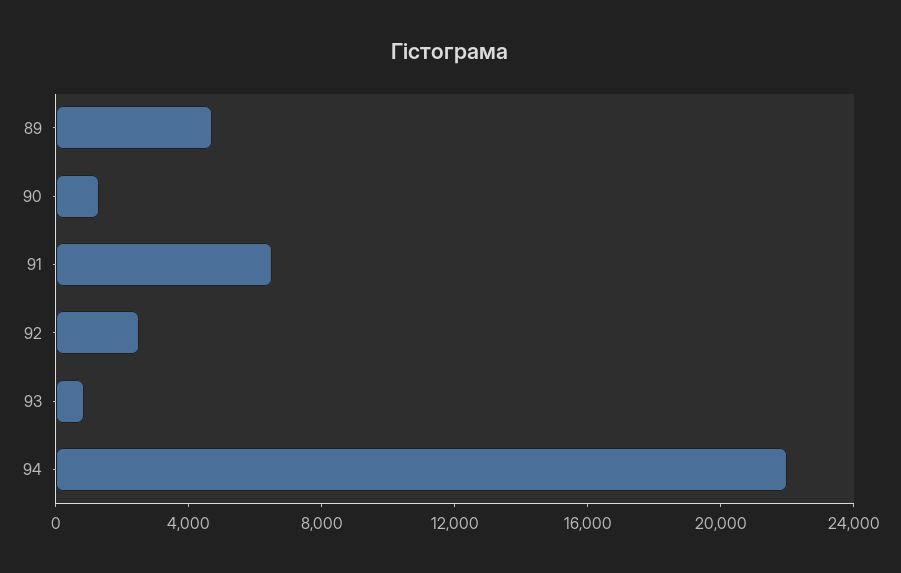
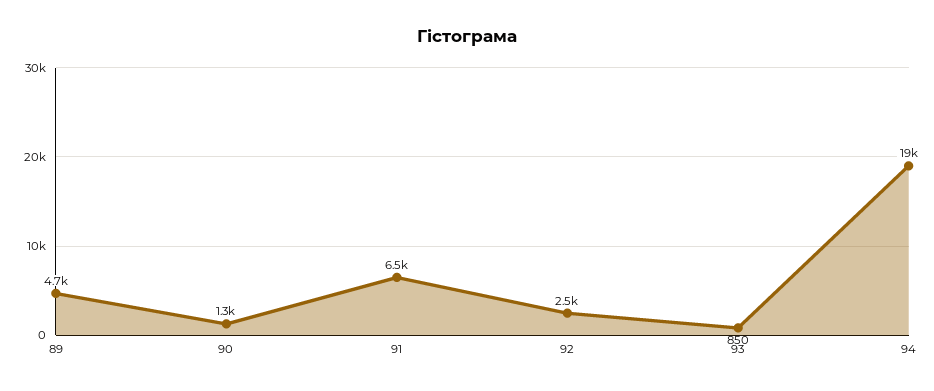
  {
    "89": 4700,
    "90": 1300,
    "91": 6500,
    "92": 2500,
    "93": 850,
-   "94": 22000
+   "94": 19000
  }

